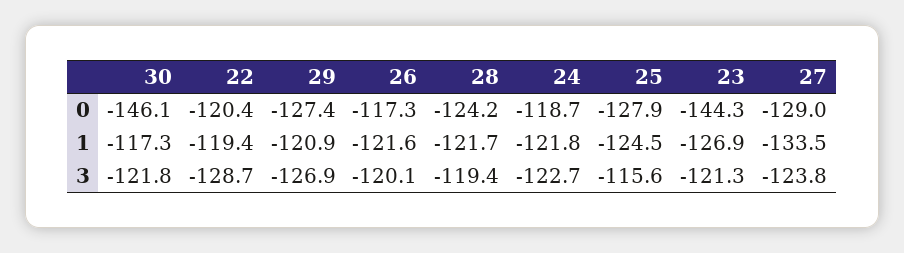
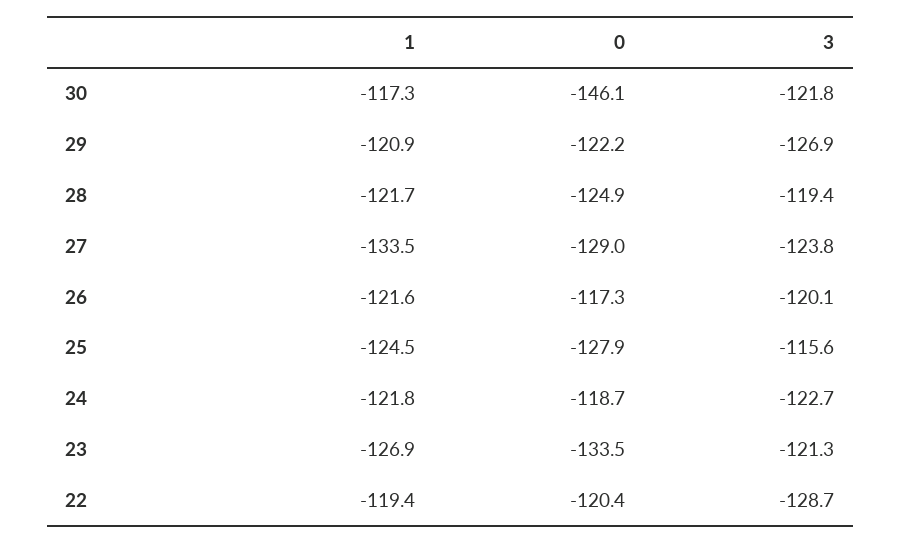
  {
    "30": {
      "0": -146.1,
      "1": -117.3,
      "3": -121.8
    },
    "22": {
      "0": -120.4,
      "1": -119.4,
      "3": -128.7
    },
    "29": {
-     "0": -127.4,
+     "0": -122.2,
      "1": -120.9,
      "3": -126.9
    },
    "26": {
      "0": -117.3,
      "1": -121.6,
      "3": -120.1
    },
    "28": {
-     "0": -124.2,
+     "0": -124.9,
      "1": -121.7,
      "3": -119.4
    },
    "24": {
      "0": -118.7,
      "1": -121.8,
      "3": -122.7
    },
    "25": {
      "0": -127.9,
      "1": -124.5,
      "3": -115.6
    },
    "23": {
-     "0": -144.3,
+     "0": -133.5,
      "1": -126.9,
      "3": -121.3
    },
    "27": {
      "0": -129,
      "1": -133.5,
      "3": -123.8
    }
  }

